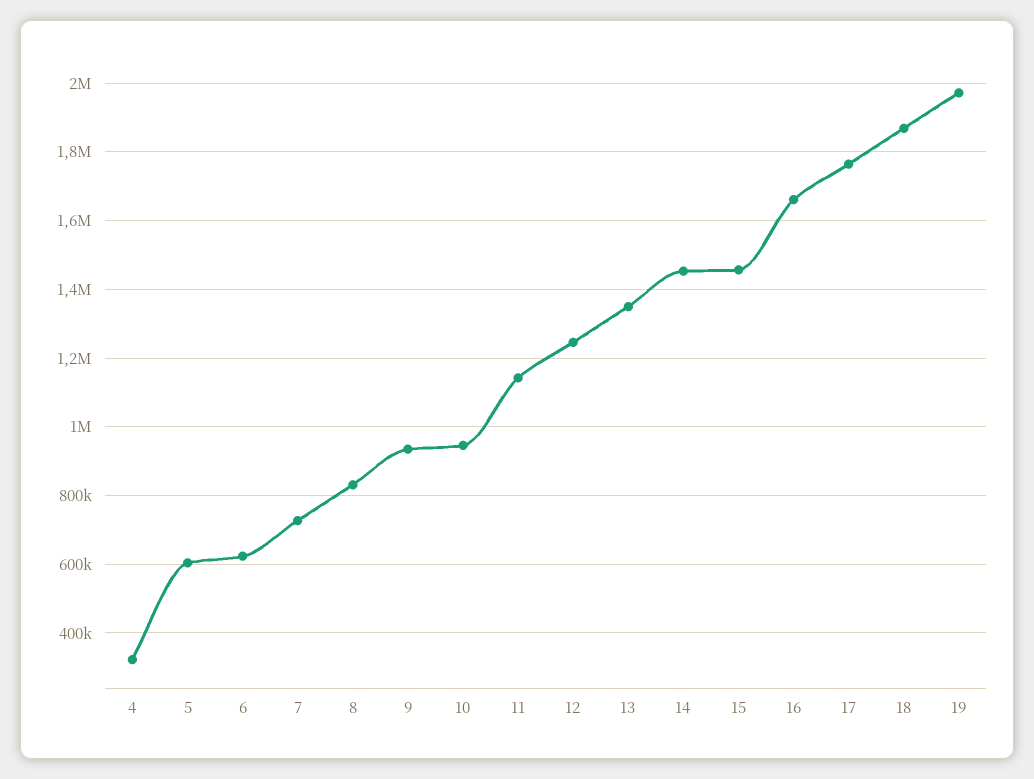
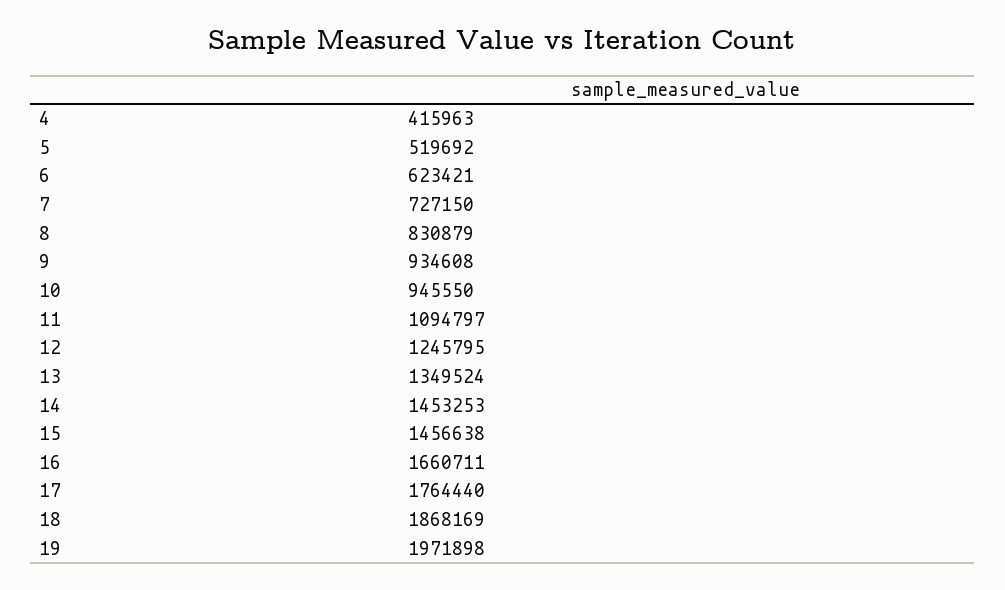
  {
-   "4": 320000,
+   "4": 415963,
-   "5": 600000,
+   "5": 519692,
    "6": 623421,
    "7": 727150,
    "8": 830879,
    "9": 934608,
    "10": 945550,
-   "11": 1140000,
+   "11": 1094797,
    "12": 1245795,
    "13": 1349524,
    "14": 1453253,
    "15": 1456638,
    "16": 1660711,
    "17": 1764440,
    "18": 1868169,
    "19": 1971898
  }

